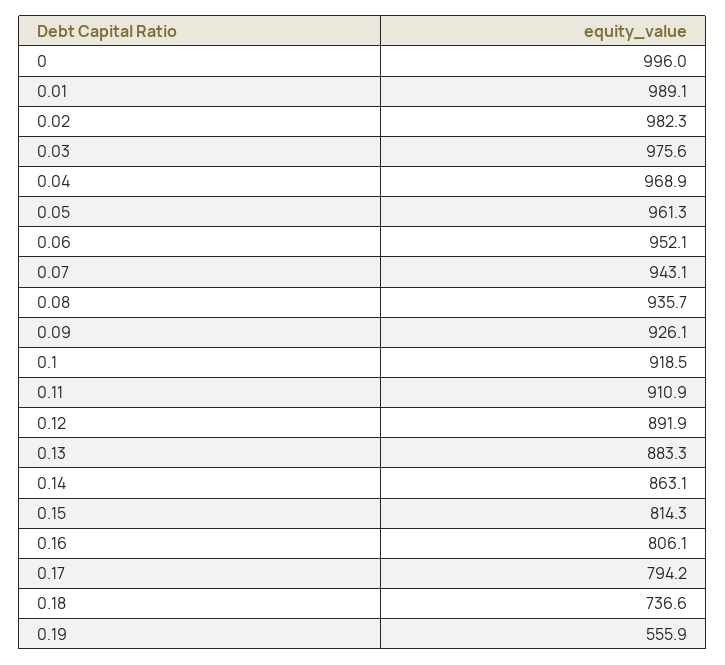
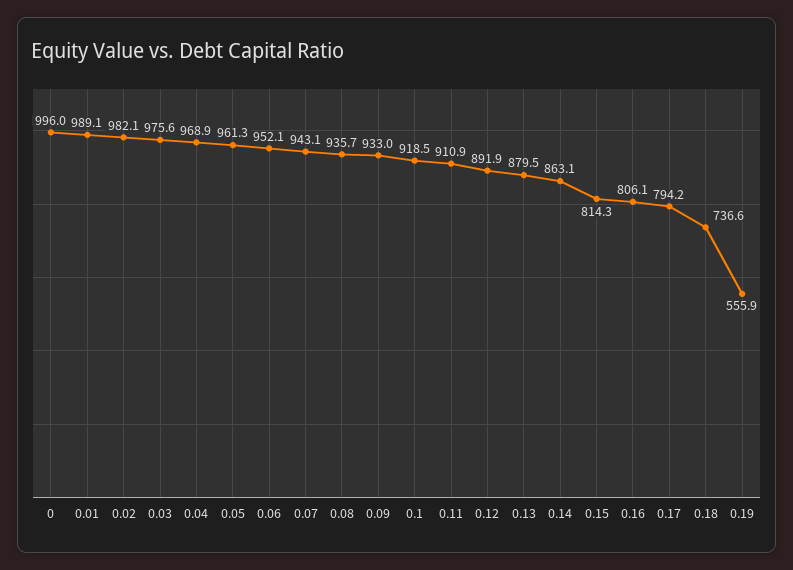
  {
    "0": 996,
    "0.01": 989.1,
-   "0.02": 982.3,
+   "0.02": 982.1,
    "0.03": 975.6,
    "0.04": 968.9,
    "0.05": 961.3,
    "0.06": 952.1,
    "0.07": 943.1,
    "0.08": 935.7,
-   "0.09": 926.1,
+   "0.09": 933,
    "0.1": 918.5,
    "0.11": 910.9,
    "0.12": 891.9,
-   "0.13": 883.3,
+   "0.13": 879.5,
    "0.14": 863.1,
    "0.15": 814.3,
    "0.16": 806.1,
    "0.17": 794.2,
    "0.18": 736.6,
    "0.19": 555.9
  }

